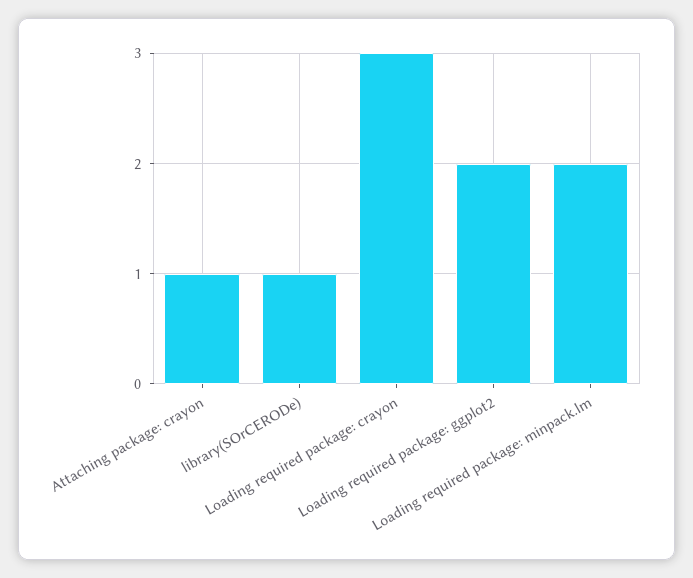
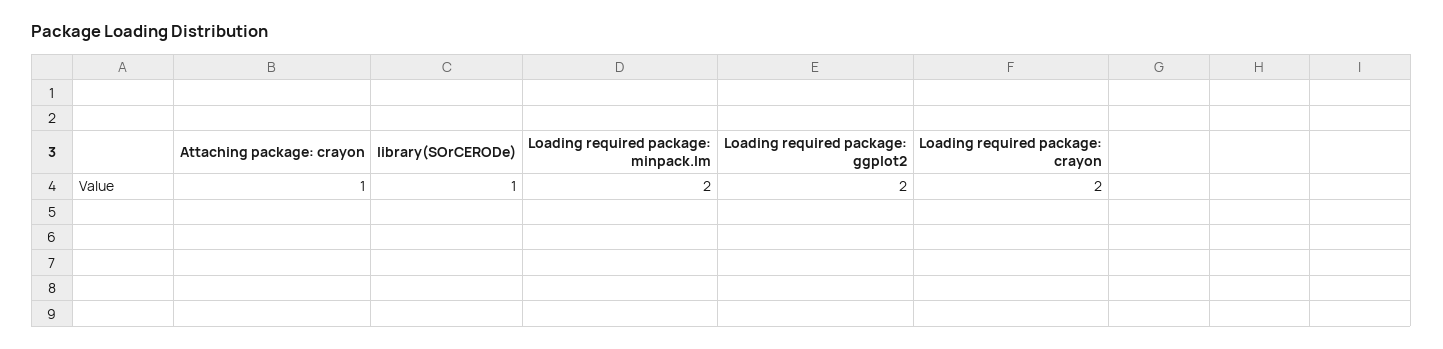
  {
    "Attaching package: crayon": 1,
    "library(SOrCERODe)": 1,
-   "Loading required package: crayon": 3,
+   "Loading required package: crayon": 2,
    "Loading required package: ggplot2": 2,
    "Loading required package: minpack.lm": 2
  }

